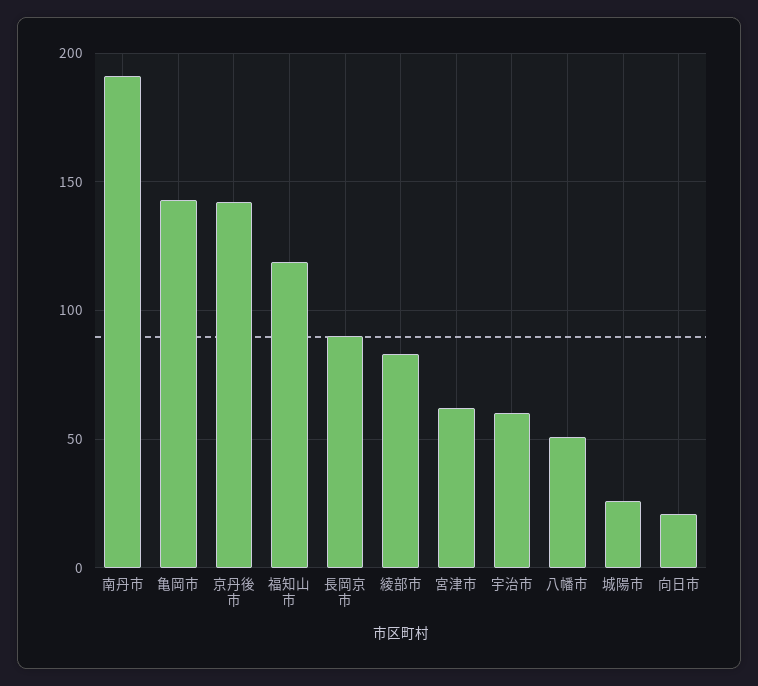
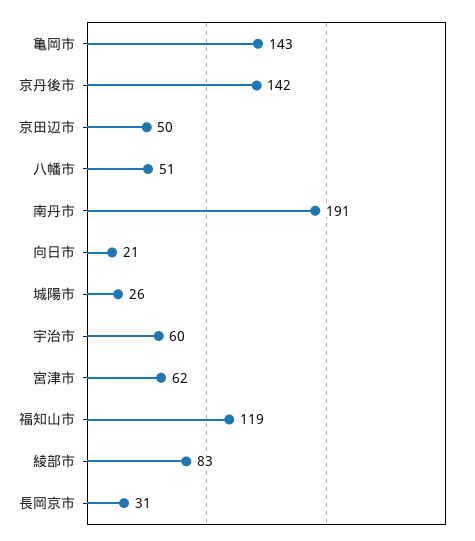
  {
    "南丹市": 191,
    "亀岡市": 143,
    "京丹後市": 142,
    "福知山市": 119,
-   "長岡京市": 90,
+   "長岡京市": 31,
    "綾部市": 83,
    "宮津市": 62,
    "宇治市": 60,
    "八幡市": 51,
    "城陽市": 26,
-   "向日市": 21
+   "向日市": 21,
+   "京田辺市": 50
  }

